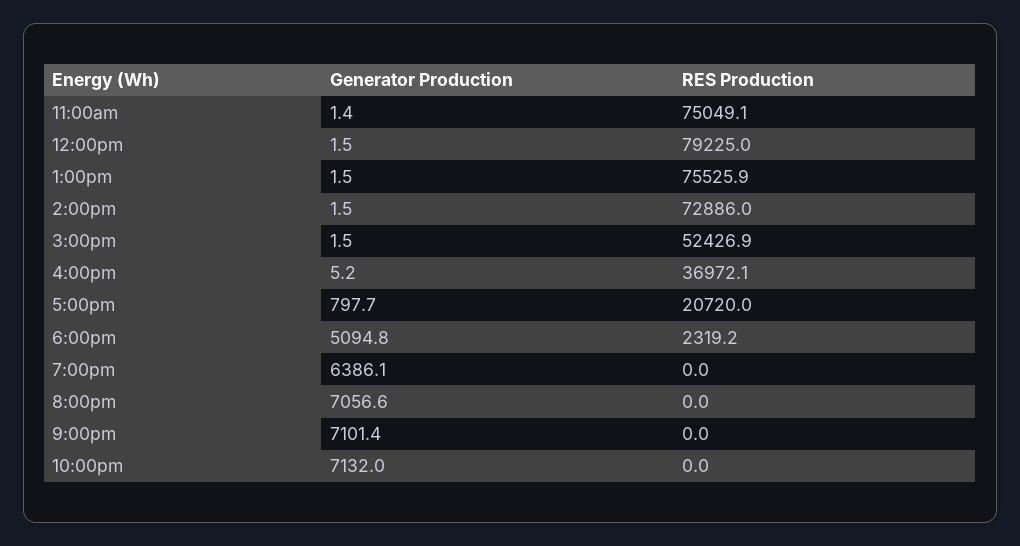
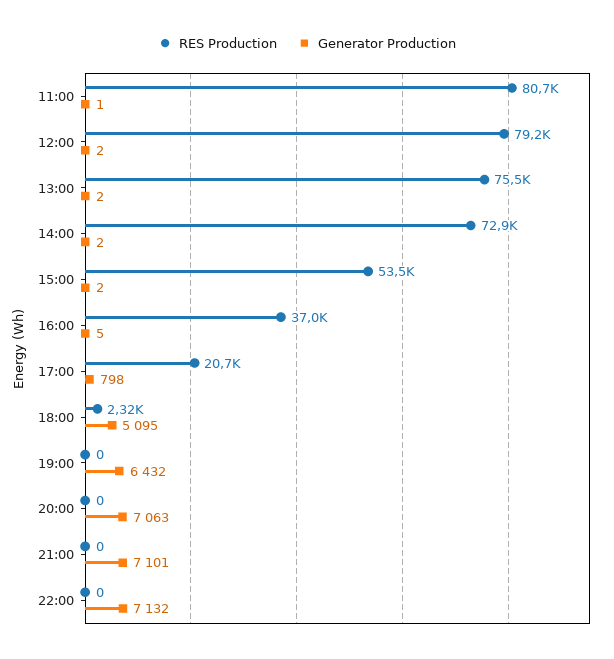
  {
    "Generator Production": {
      "11:00am": 1.4,
      "12:00pm": 1.5,
      "1:00pm": 1.5,
      "2:00pm": 1.5,
      "3:00pm": 1.5,
      "4:00pm": 5.2,
      "5:00pm": 797.7,
      "6:00pm": 5094.8,
-     "7:00pm": 6386.1,
+     "7:00pm": 6432,
-     "8:00pm": 7056.6,
+     "8:00pm": 7063,
      "9:00pm": 7101.4,
      "10:00pm": 7132
    },
    "RES Production": {
-     "11:00am": 75049.1,
+     "11:00am": 80700,
      "12:00pm": 79225,
      "1:00pm": 75525.9,
      "2:00pm": 72886,
-     "3:00pm": 52426.9,
+     "3:00pm": 53500,
      "4:00pm": 36972.1,
      "5:00pm": 20720,
      "6:00pm": 2319.2,
      "7:00pm": 0,
      "8:00pm": 0,
      "9:00pm": 0,
      "10:00pm": 0
    }
  }

